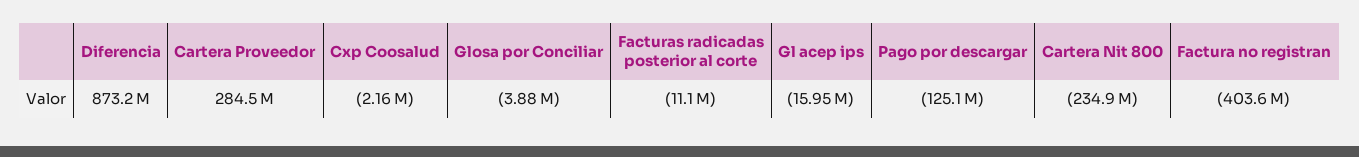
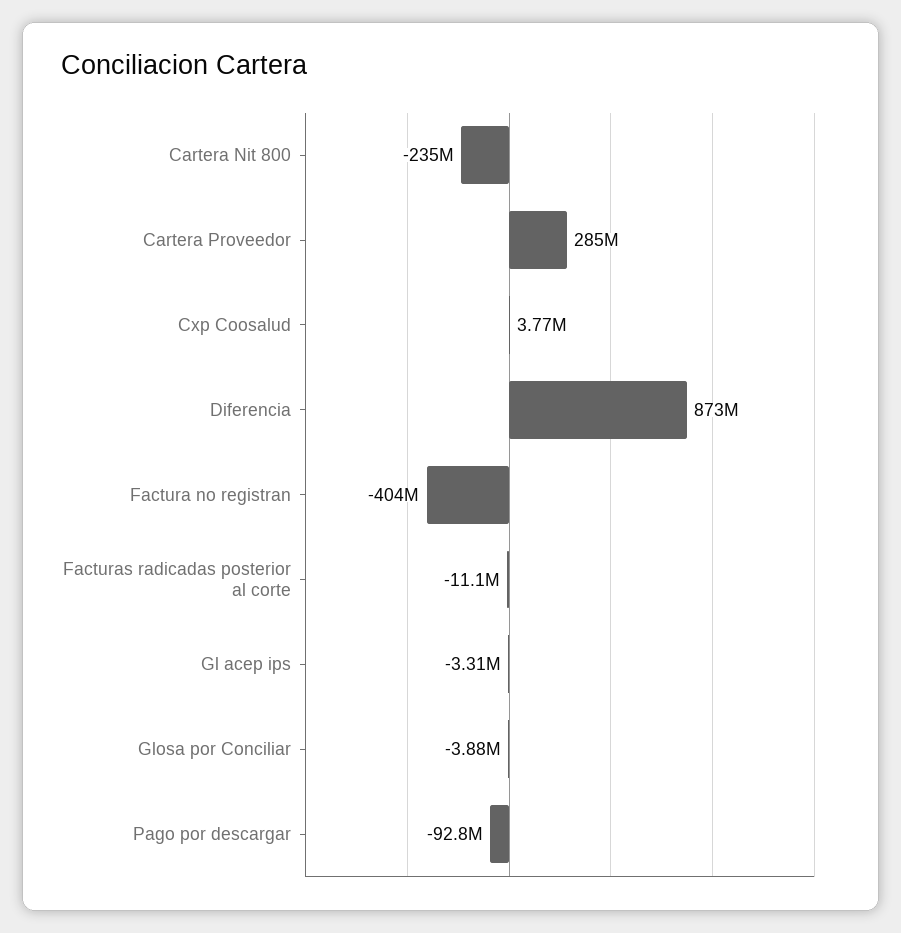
  {
    "Diferencia": 873200000,
    "Cartera Proveedor": 284500000,
-   "Cxp Coosalud": -2160000,
+   "Cxp Coosalud": 3770000,
    "Glosa por Conciliar": -3880000,
    "Facturas radicadas posterior al corte": -11100000,
-   "Gl acep ips": -15950000,
+   "Gl acep ips": -3310000,
-   "Pago por descargar": -125100000,
+   "Pago por descargar": -92800000,
    "Cartera Nit 800": -234900000,
    "Factura no registran": -403600000
  }

